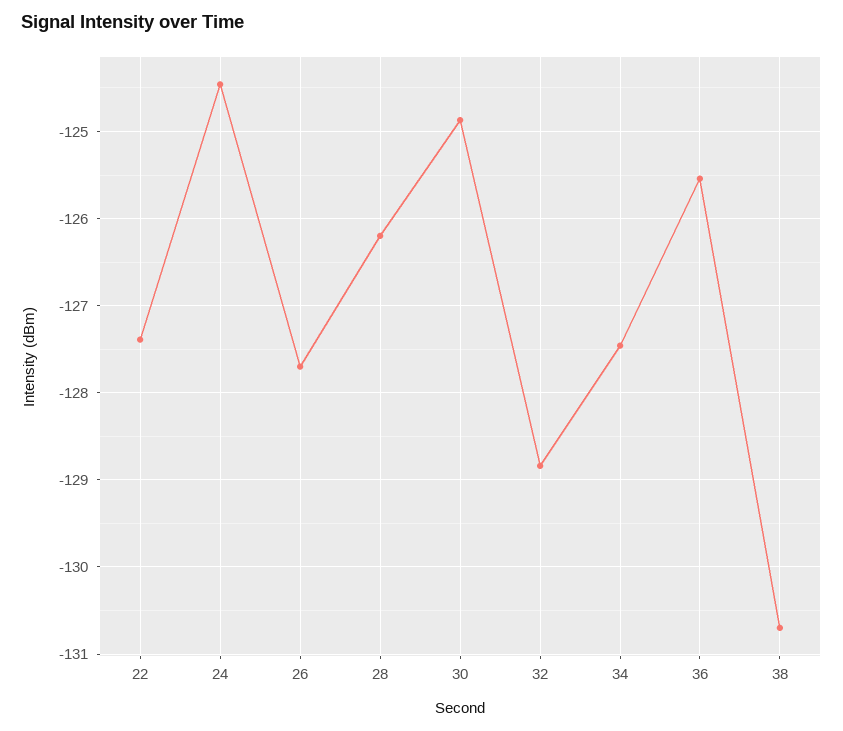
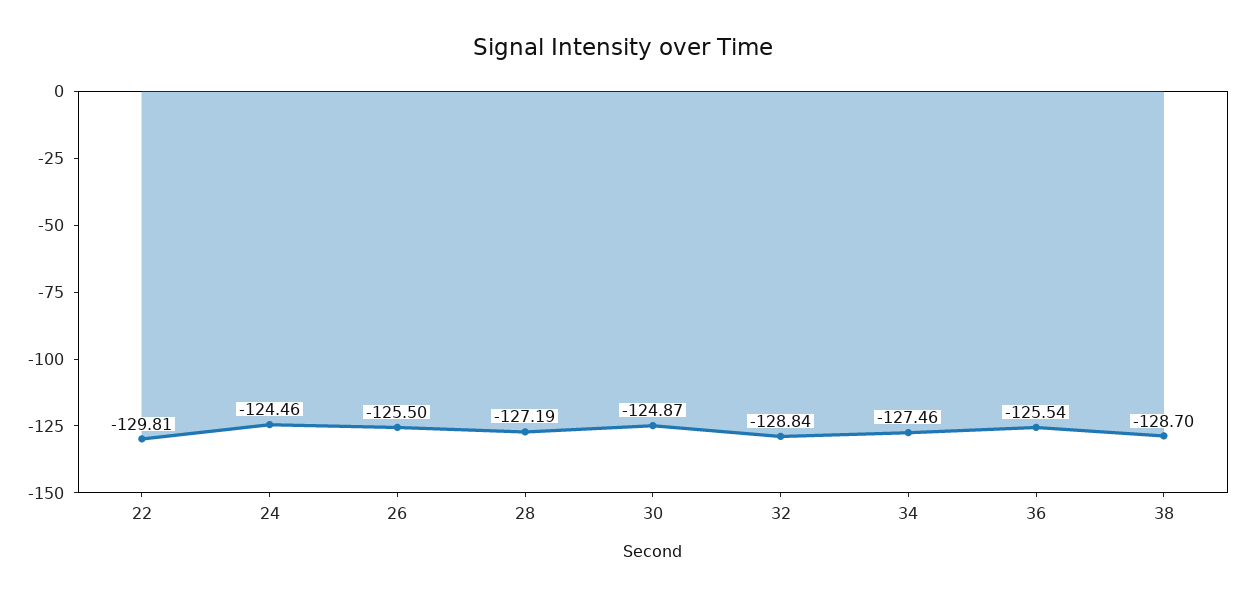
  {
-   "22": -127.4,
+   "22": -129.81,
    "24": -124.46,
-   "26": -127.7,
+   "26": -125.5,
-   "28": -126.2,
+   "28": -127.19,
    "30": -124.87,
    "32": -128.84,
    "34": -127.46,
    "36": -125.54,
-   "38": -130.7
+   "38": -128.7
  }

